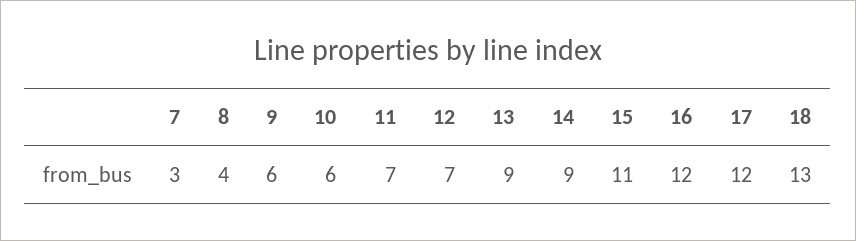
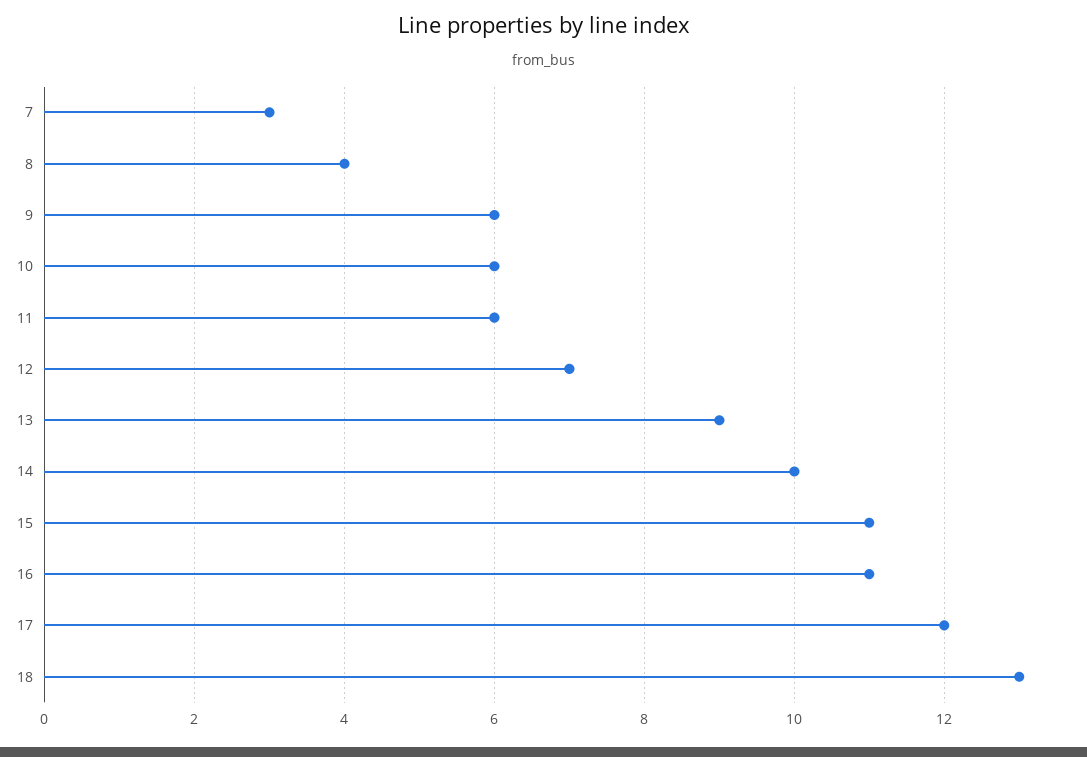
  {
    "7": 3,
    "8": 4,
    "9": 6,
    "10": 6,
-   "11": 7,
+   "11": 6,
    "12": 7,
    "13": 9,
-   "14": 9,
+   "14": 10,
    "15": 11,
-   "16": 12,
+   "16": 11,
    "17": 12,
    "18": 13
  }

